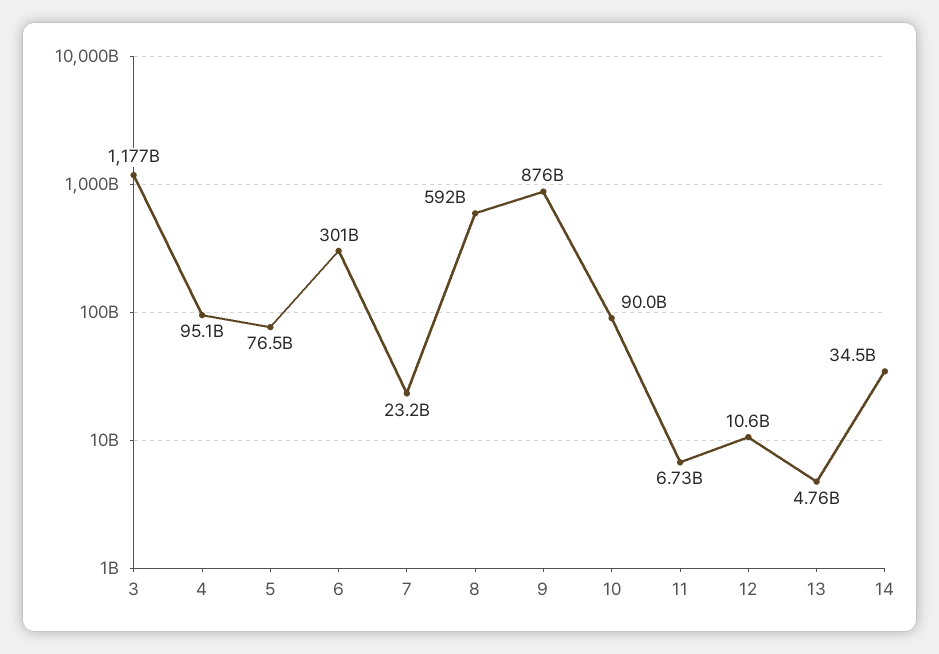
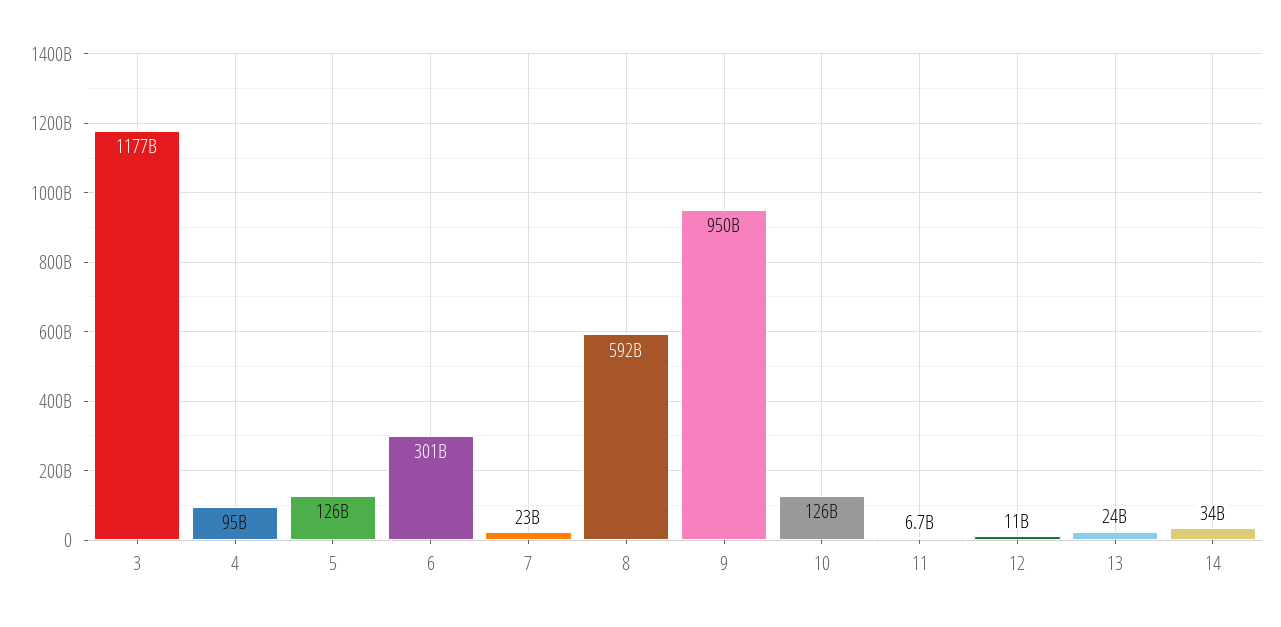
  {
    "3": 1177000000000,
    "4": 95100000000,
-   "5": 76500000000,
+   "5": 126000000000,
    "6": 301000000000,
    "7": 23200000000,
    "8": 592000000000,
-   "9": 876000000000,
+   "9": 950000000000,
-   "10": 90000000000,
+   "10": 126000000000,
    "11": 6730000000,
    "12": 10600000000,
-   "13": 4760000000,
+   "13": 24000000000,
    "14": 34500000000
  }

